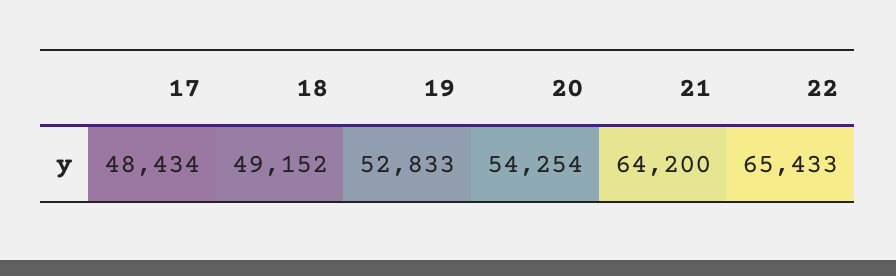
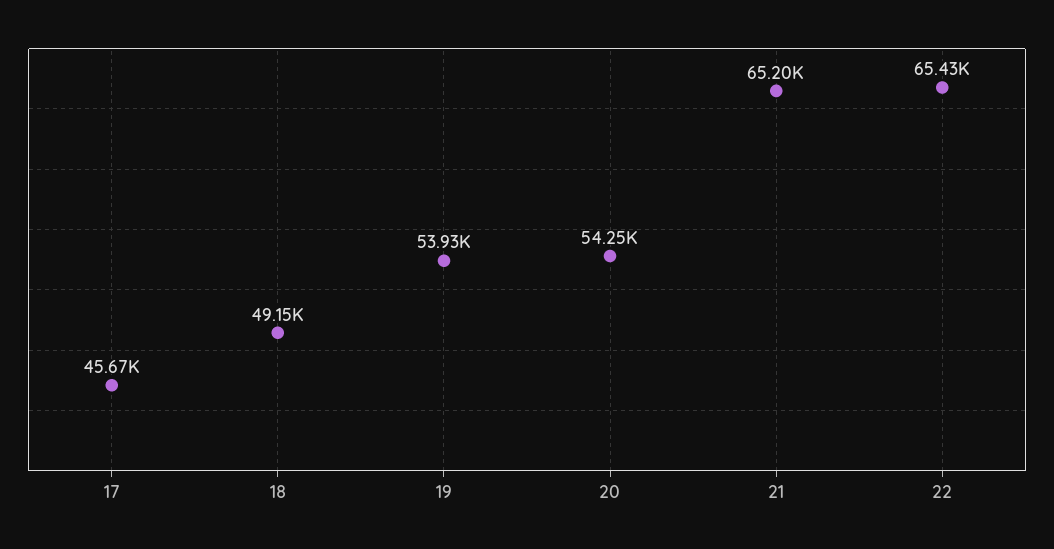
  {
-   "17": 48434,
+   "17": 45670,
    "18": 49152,
-   "19": 52833,
+   "19": 53930,
    "20": 54254,
-   "21": 64200,
+   "21": 65200,
    "22": 65433
  }

